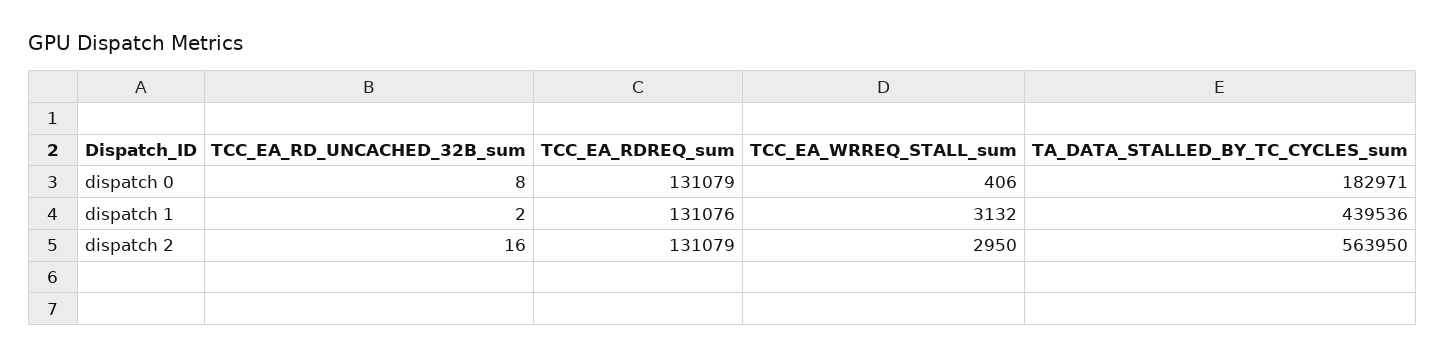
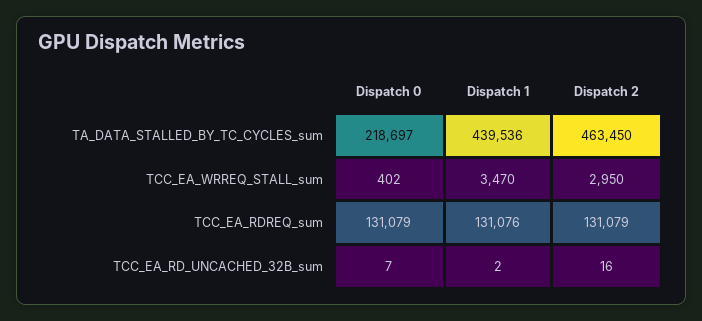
  {
    "TCC_EA_RD_UNCACHED_32B_sum": {
-     "dispatch 0": 8,
+     "dispatch 0": 7,
      "dispatch 1": 2,
      "dispatch 2": 16
    },
    "TCC_EA_RDREQ_sum": {
      "dispatch 0": 131079,
      "dispatch 1": 131076,
      "dispatch 2": 131079
    },
    "TCC_EA_WRREQ_STALL_sum": {
-     "dispatch 0": 406,
+     "dispatch 0": 402,
-     "dispatch 1": 3132,
+     "dispatch 1": 3470,
      "dispatch 2": 2950
    },
    "TA_DATA_STALLED_BY_TC_CYCLES_sum": {
-     "dispatch 0": 182971,
+     "dispatch 0": 218697,
      "dispatch 1": 439536,
-     "dispatch 2": 563950
+     "dispatch 2": 463450
    }
  }

